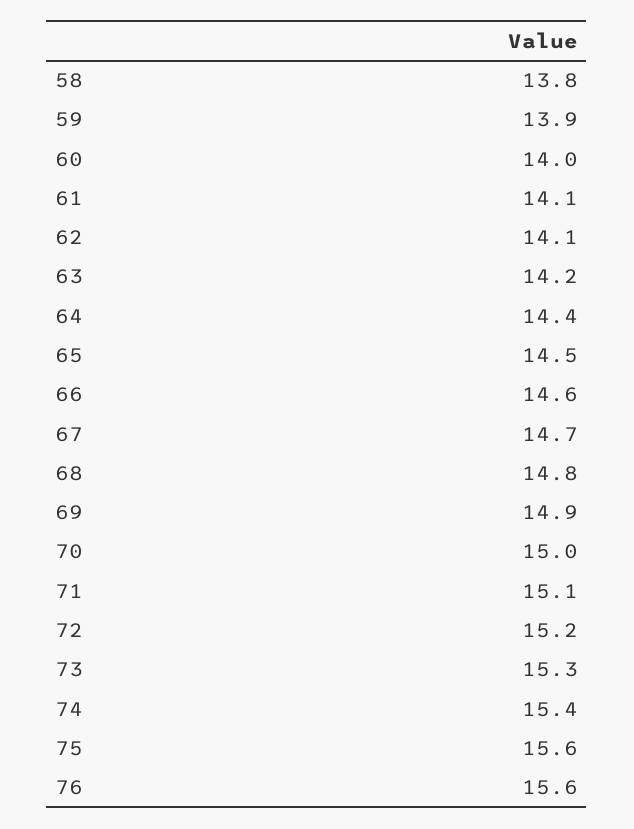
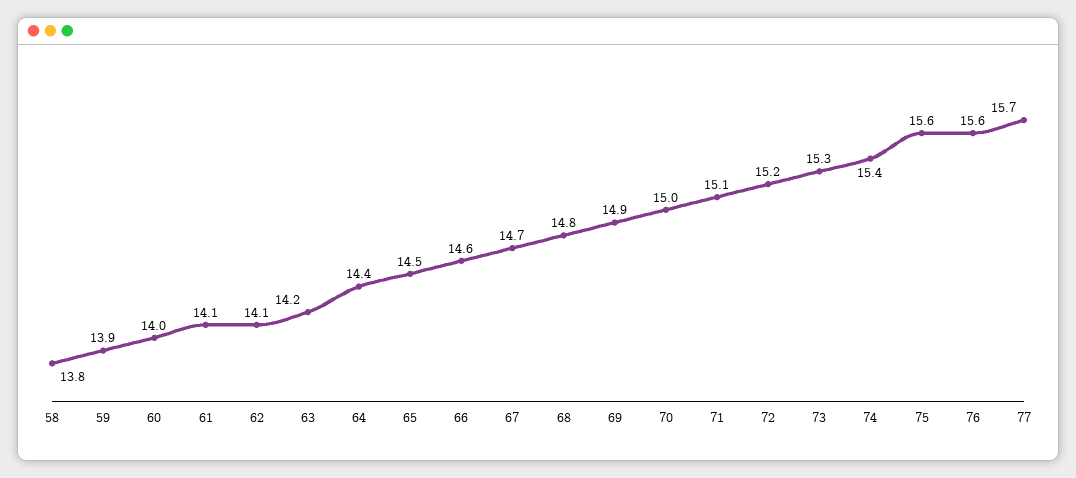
  {
    "58": 13.8,
    "59": 13.9,
    "60": 14,
    "61": 14.1,
    "62": 14.1,
    "63": 14.2,
    "64": 14.4,
    "65": 14.5,
    "66": 14.6,
    "67": 14.7,
    "68": 14.8,
    "69": 14.9,
    "70": 15,
    "71": 15.1,
    "72": 15.2,
    "73": 15.3,
    "74": 15.4,
    "75": 15.6,
-   "76": 15.6
+   "76": 15.6,
+   "77": 15.7
  }

